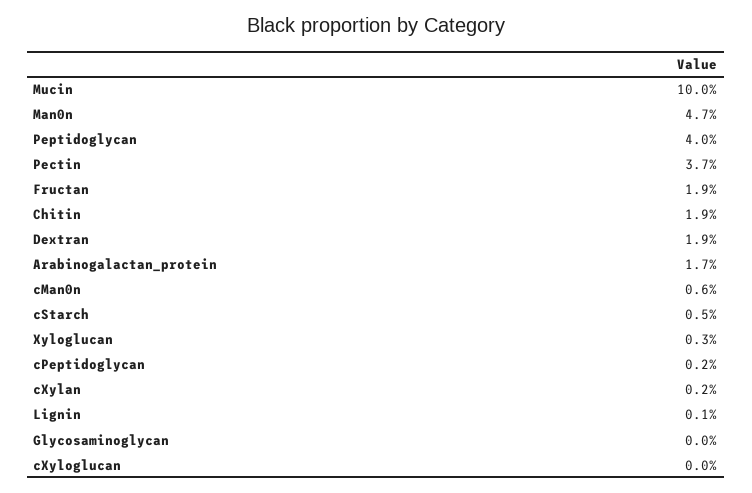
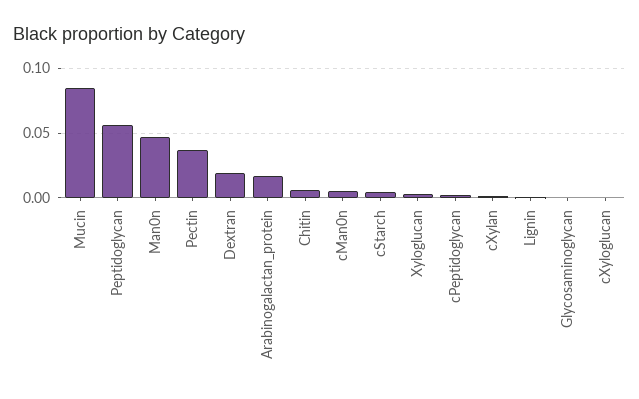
  {
-   "Mucin": 0.1,
+   "Mucin": 0.085,
    "Man0n": 0.047,
-   "Peptidoglycan": 0.04,
+   "Peptidoglycan": 0.055,
    "Pectin": 0.037,
-   "Fructan": 0.019,
-   "Chitin": 0.019,
+   "Chitin": 0.005,
    "Dextran": 0.019,
    "Arabinogalactan_protein": 0.017,
    "cMan0n": 0.006,
    "cStarch": 0.005,
    "Xyloglucan": 0.003,
    "cPeptidoglycan": 0.002,
    "cXylan": 0.002,
    "Lignin": 0.001,
    "Glycosaminoglycan": 0,
    "cXyloglucan": 0
  }

